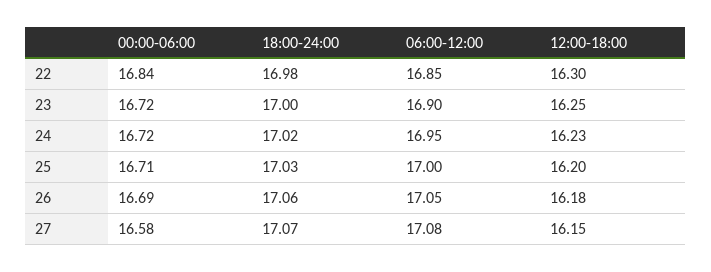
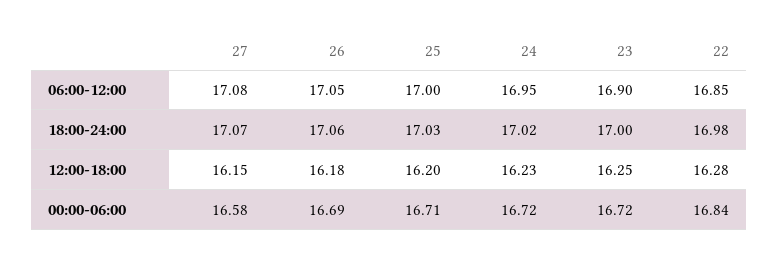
  {
    "00:00-06:00": {
      "22": 16.84,
      "23": 16.72,
      "24": 16.72,
      "25": 16.71,
      "26": 16.69,
      "27": 16.58
    },
    "18:00-24:00": {
      "22": 16.98,
      "23": 17,
      "24": 17.02,
      "25": 17.03,
      "26": 17.06,
      "27": 17.07
    },
    "06:00-12:00": {
      "22": 16.85,
      "23": 16.9,
      "24": 16.95,
      "25": 17,
      "26": 17.05,
      "27": 17.08
    },
    "12:00-18:00": {
-     "22": 16.3,
+     "22": 16.28,
      "23": 16.25,
      "24": 16.23,
      "25": 16.2,
      "26": 16.18,
      "27": 16.15
    }
  }

